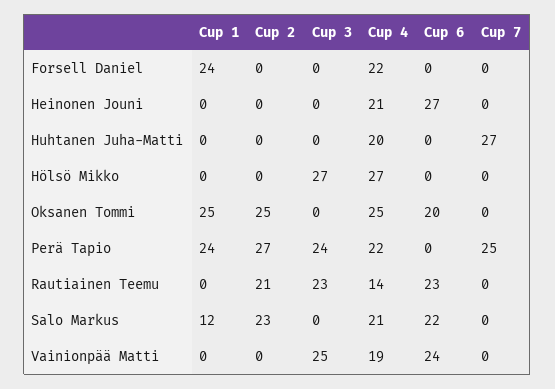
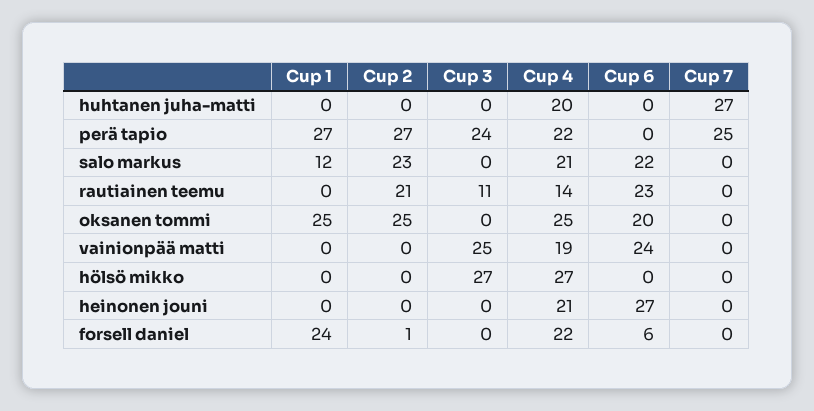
  {
    "Cup 1": {
      "Forsell Daniel": 24,
      "Heinonen Jouni": 0,
      "Huhtanen Juha-Matti": 0,
      "Hölsö Mikko": 0,
      "Oksanen Tommi": 25,
-     "Perä Tapio": 24,
+     "Perä Tapio": 27,
      "Rautiainen Teemu": 0,
      "Salo Markus": 12,
      "Vainionpää Matti": 0
    },
    "Cup 2": {
-     "Forsell Daniel": 0,
+     "Forsell Daniel": 1,
      "Heinonen Jouni": 0,
      "Huhtanen Juha-Matti": 0,
      "Hölsö Mikko": 0,
      "Oksanen Tommi": 25,
      "Perä Tapio": 27,
      "Rautiainen Teemu": 21,
      "Salo Markus": 23,
      "Vainionpää Matti": 0
    },
    "Cup 3": {
      "Forsell Daniel": 0,
      "Heinonen Jouni": 0,
      "Huhtanen Juha-Matti": 0,
      "Hölsö Mikko": 27,
      "Oksanen Tommi": 0,
      "Perä Tapio": 24,
-     "Rautiainen Teemu": 23,
+     "Rautiainen Teemu": 11,
      "Salo Markus": 0,
      "Vainionpää Matti": 25
    },
    "Cup 4": {
      "Forsell Daniel": 22,
      "Heinonen Jouni": 21,
      "Huhtanen Juha-Matti": 20,
      "Hölsö Mikko": 27,
      "Oksanen Tommi": 25,
      "Perä Tapio": 22,
      "Rautiainen Teemu": 14,
      "Salo Markus": 21,
      "Vainionpää Matti": 19
    },
    "Cup 6": {
-     "Forsell Daniel": 0,
+     "Forsell Daniel": 6,
      "Heinonen Jouni": 27,
      "Huhtanen Juha-Matti": 0,
      "Hölsö Mikko": 0,
      "Oksanen Tommi": 20,
      "Perä Tapio": 0,
      "Rautiainen Teemu": 23,
      "Salo Markus": 22,
      "Vainionpää Matti": 24
    },
    "Cup 7": {
      "Forsell Daniel": 0,
      "Heinonen Jouni": 0,
      "Huhtanen Juha-Matti": 27,
      "Hölsö Mikko": 0,
      "Oksanen Tommi": 0,
      "Perä Tapio": 25,
      "Rautiainen Teemu": 0,
      "Salo Markus": 0,
      "Vainionpää Matti": 0
    }
  }

